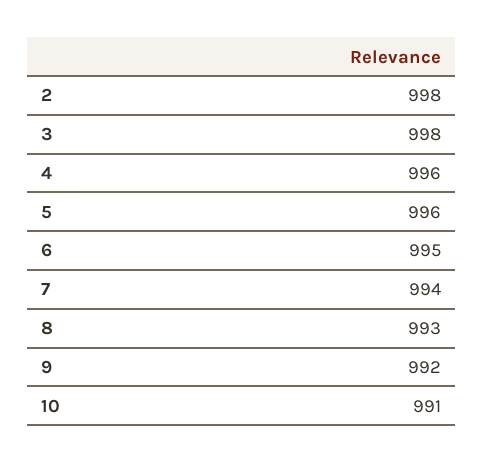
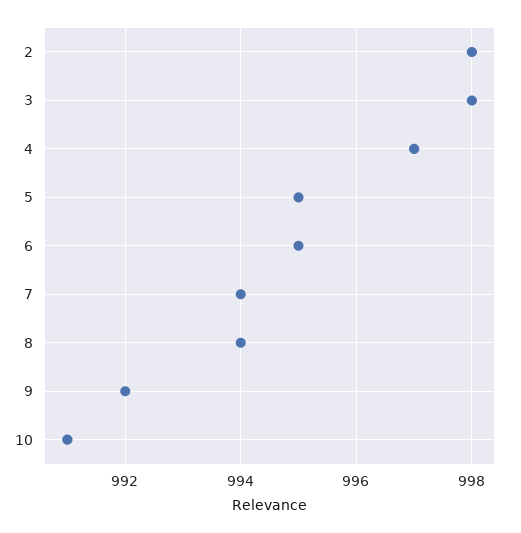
  {
    "2": 998,
    "3": 998,
-   "4": 996,
+   "4": 997,
-   "5": 996,
+   "5": 995,
    "6": 995,
    "7": 994,
-   "8": 993,
+   "8": 994,
    "9": 992,
    "10": 991
  }

